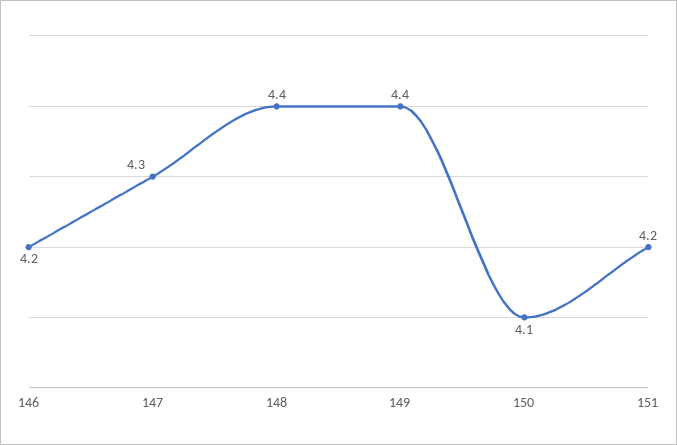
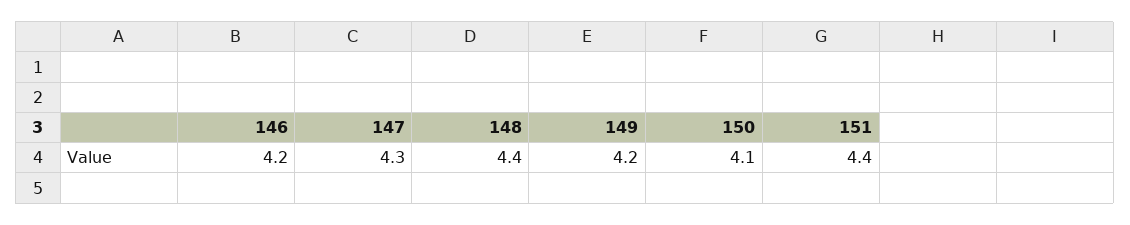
  {
    "146": 4.2,
    "147": 4.3,
    "148": 4.4,
-   "149": 4.4,
+   "149": 4.2,
    "150": 4.1,
-   "151": 4.2
+   "151": 4.4
  }

